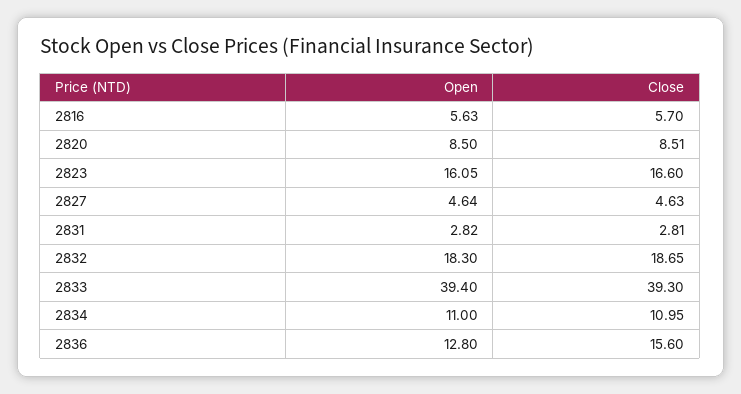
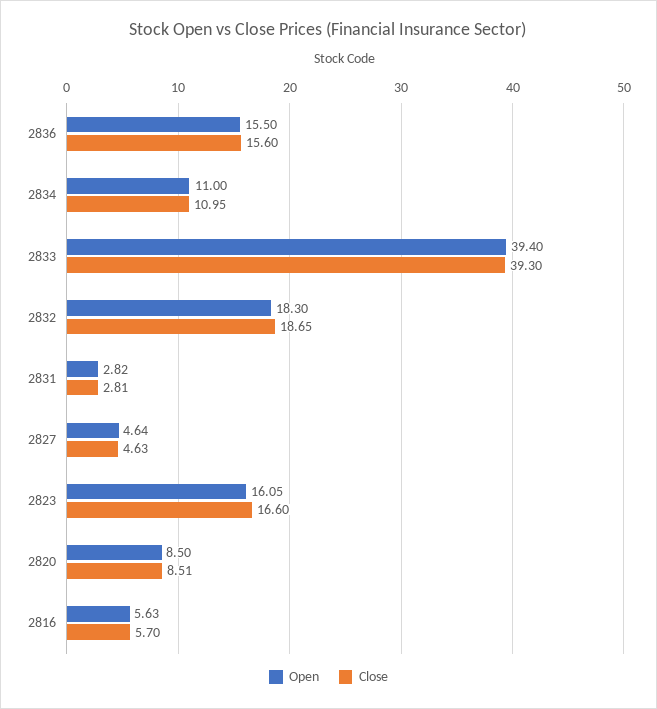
  {
    "Open": {
      "2816": 5.63,
      "2820": 8.5,
      "2823": 16.05,
      "2827": 4.64,
      "2831": 2.82,
      "2832": 18.3,
      "2833": 39.4,
      "2834": 11,
-     "2836": 12.8
+     "2836": 15.5
    },
    "Close": {
      "2816": 5.7,
      "2820": 8.51,
      "2823": 16.6,
      "2827": 4.63,
      "2831": 2.81,
      "2832": 18.65,
      "2833": 39.3,
      "2834": 10.95,
      "2836": 15.6
    }
  }

